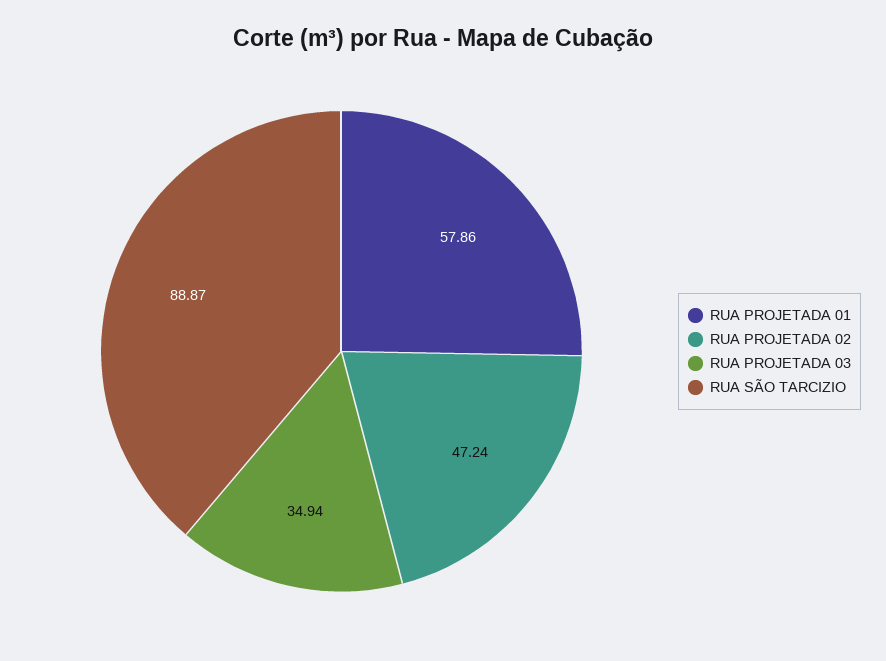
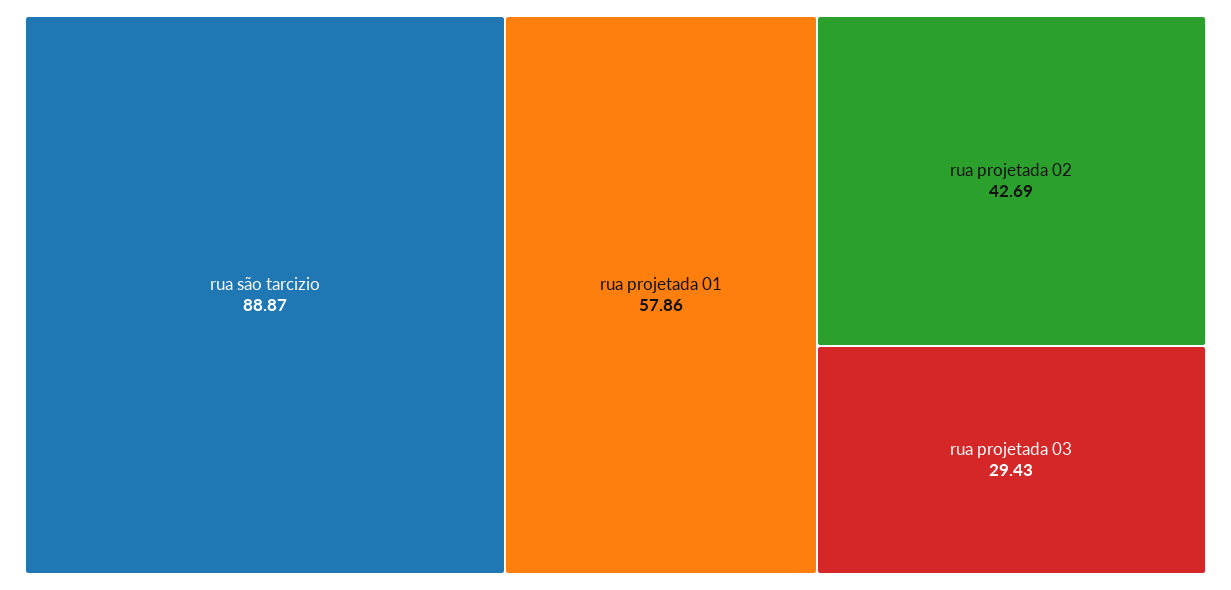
  {
    "RUA PROJETADA 01": 57.86,
-   "RUA PROJETADA 02": 47.24,
+   "RUA PROJETADA 02": 42.69,
-   "RUA PROJETADA 03": 34.94,
+   "RUA PROJETADA 03": 29.43,
    "RUA SÃO TARCIZIO": 88.87
  }

